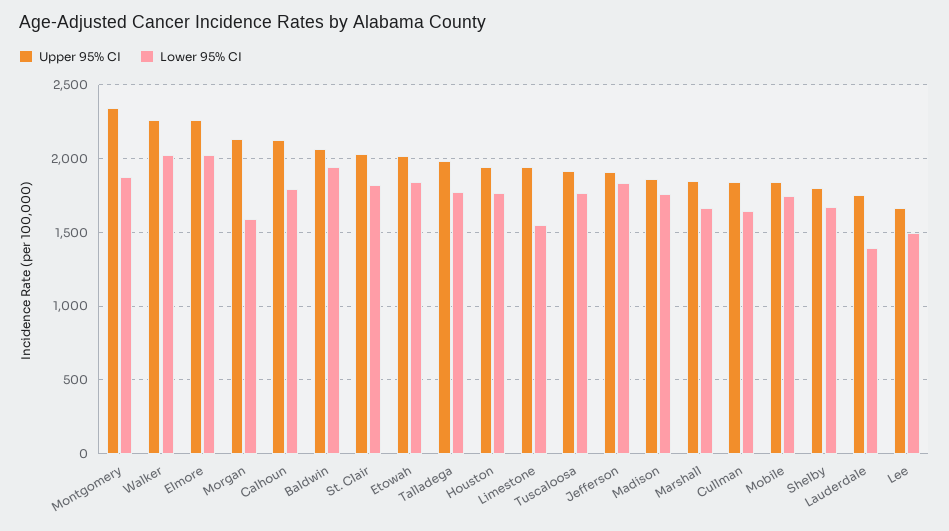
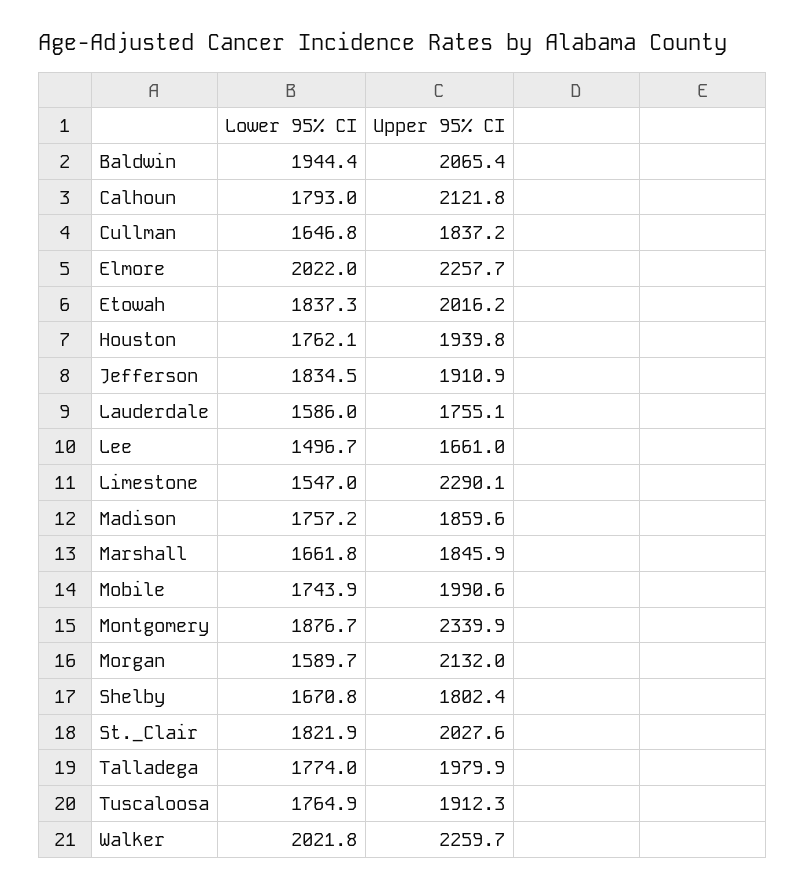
  {
    "Upper 95% CI": {
      "Montgomery": 2339.9,
      "Walker": 2259.7,
      "Elmore": 2257.7,
      "Morgan": 2132,
      "Calhoun": 2121.8,
      "Baldwin": 2065.4,
      "St. Clair": 2027.6,
      "Etowah": 2016.2,
      "Talladega": 1979.9,
      "Houston": 1939.8,
-     "Limestone": 1950,
+     "Limestone": 2290.1,
      "Tuscaloosa": 1912.3,
      "Jefferson": 1910.9,
      "Madison": 1859.6,
      "Marshall": 1845.9,
      "Cullman": 1837.2,
-     "Mobile": 1850,
+     "Mobile": 1990.6,
      "Shelby": 1802.4,
      "Lauderdale": 1755.1,
      "Lee": 1661
    },
    "Lower 95% CI": {
      "Montgomery": 1876.7,
      "Walker": 2021.8,
      "Elmore": 2022,
      "Morgan": 1589.7,
      "Calhoun": 1793,
      "Baldwin": 1944.4,
      "St. Clair": 1821.9,
      "Etowah": 1837.3,
      "Talladega": 1774,
      "Houston": 1762.1,
      "Limestone": 1547,
      "Tuscaloosa": 1764.9,
      "Jefferson": 1834.5,
      "Madison": 1757.2,
      "Marshall": 1661.8,
      "Cullman": 1646.8,
      "Mobile": 1743.9,
      "Shelby": 1670.8,
-     "Lauderdale": 1400,
+     "Lauderdale": 1586,
      "Lee": 1496.7
    }
  }

